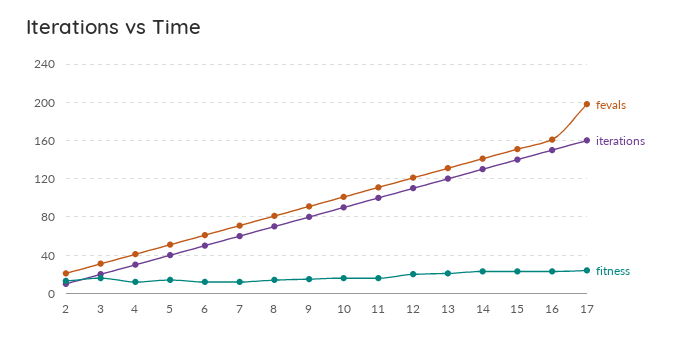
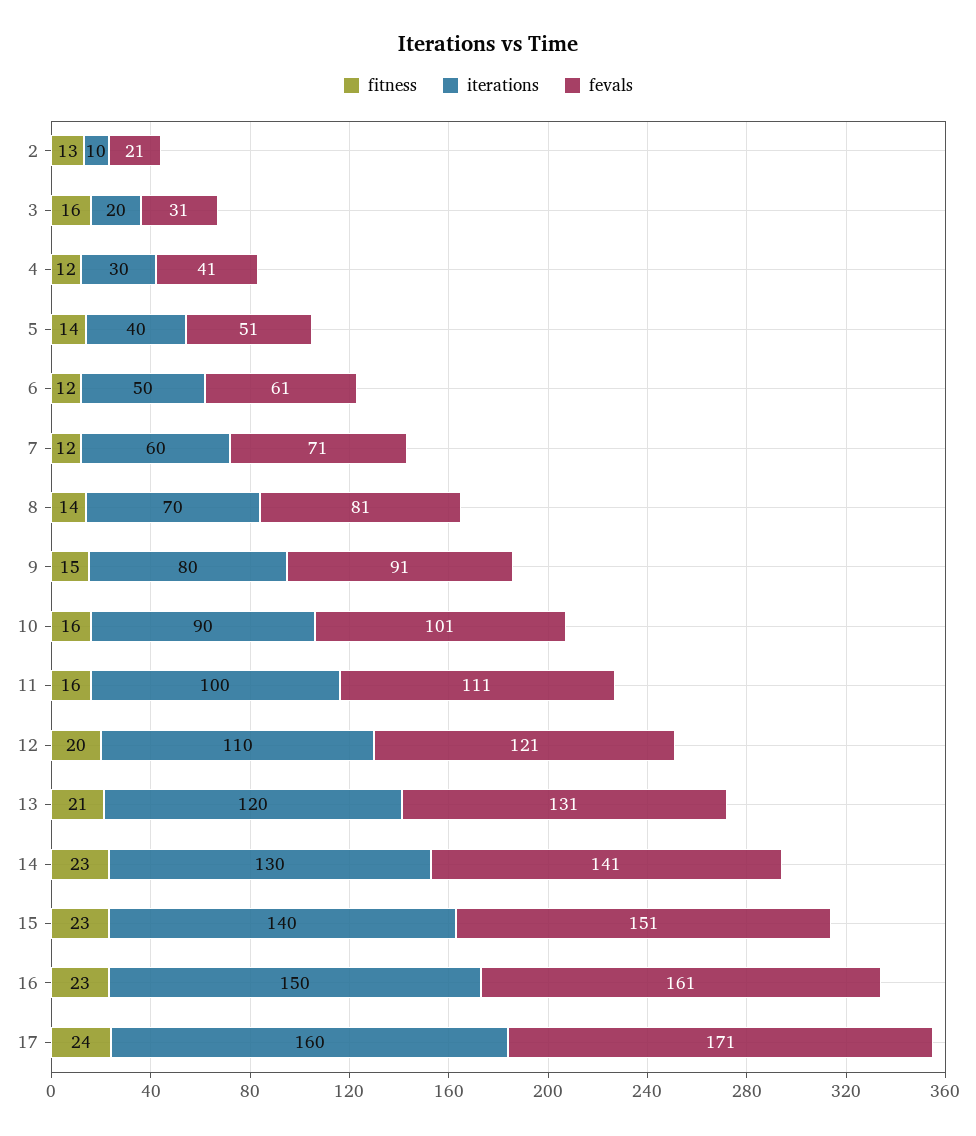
  {
    "fevals": {
      "2": 21,
      "3": 31,
      "4": 41,
      "5": 51,
      "6": 61,
      "7": 71,
      "8": 81,
      "9": 91,
      "10": 101,
      "11": 111,
      "12": 121,
      "13": 131,
      "14": 141,
      "15": 151,
      "16": 161,
-     "17": 200
+     "17": 171
    },
    "iterations": {
      "2": 10,
      "3": 20,
      "4": 30,
      "5": 40,
      "6": 50,
      "7": 60,
      "8": 70,
      "9": 80,
      "10": 90,
      "11": 100,
      "12": 110,
      "13": 120,
      "14": 130,
      "15": 140,
      "16": 150,
      "17": 160
    },
    "fitness": {
      "2": 13,
      "3": 16,
      "4": 12,
      "5": 14,
      "6": 12,
      "7": 12,
      "8": 14,
      "9": 15,
      "10": 16,
      "11": 16,
      "12": 20,
      "13": 21,
      "14": 23,
      "15": 23,
      "16": 23,
      "17": 24
    }
  }

